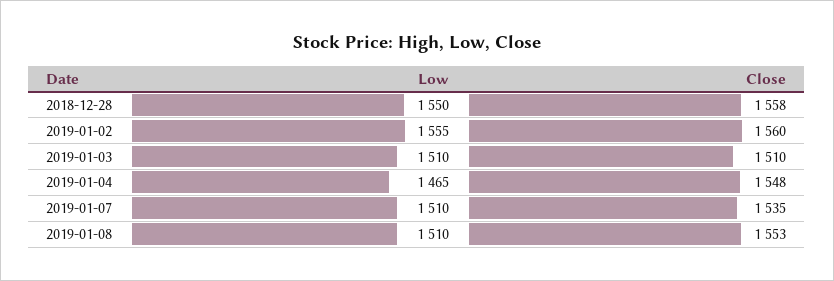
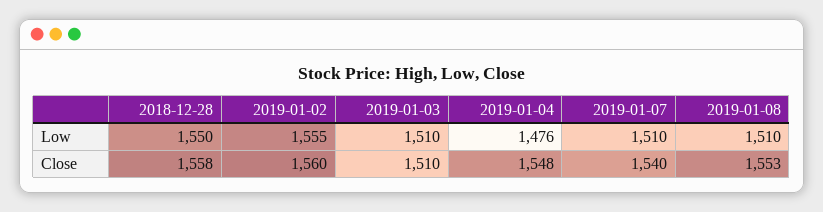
  {
    "Low": {
      "2018-12-28": 1550,
      "2019-01-02": 1555,
      "2019-01-03": 1510,
-     "2019-01-04": 1465,
+     "2019-01-04": 1476,
      "2019-01-07": 1510,
      "2019-01-08": 1510
    },
    "Close": {
      "2018-12-28": 1558,
      "2019-01-02": 1560,
      "2019-01-03": 1510,
      "2019-01-04": 1548,
-     "2019-01-07": 1535,
+     "2019-01-07": 1540,
      "2019-01-08": 1553
    }
  }

